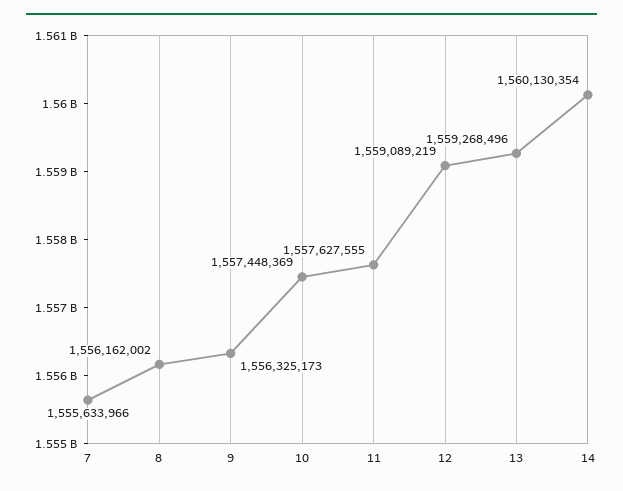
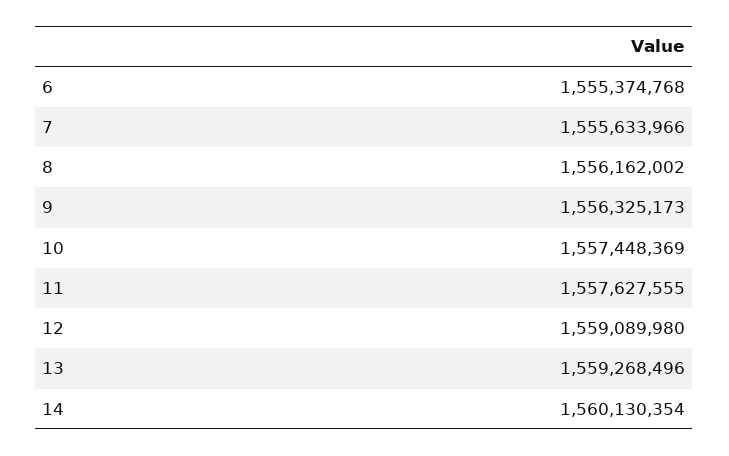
  {
    "7": 1555633966,
    "8": 1556162002,
    "9": 1556325173,
    "10": 1557448369,
    "11": 1557627555,
-   "12": 1559089219,
+   "12": 1559089980,
    "13": 1559268496,
-   "14": 1560130354
+   "14": 1560130354,
+   "6": 1555374768
  }

